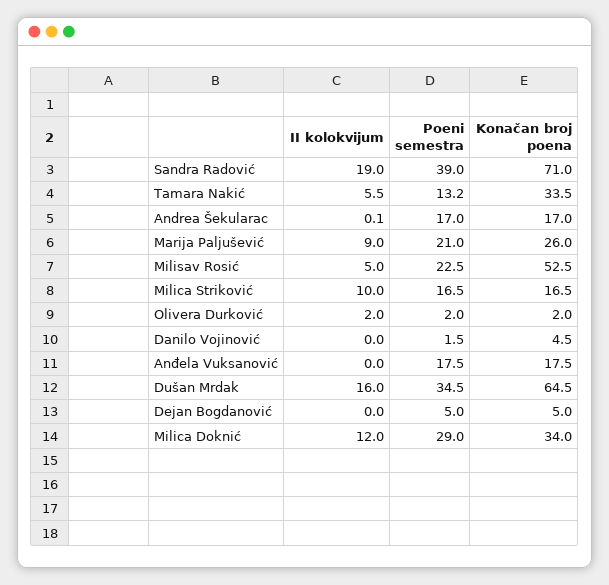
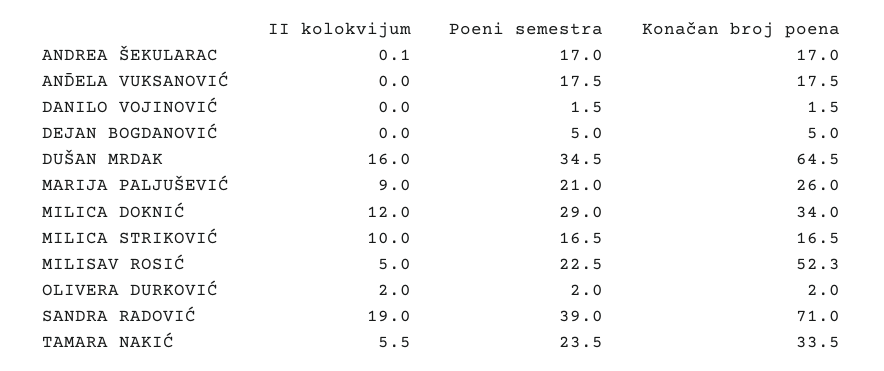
  {
    "II kolokvijum": {
      "Sandra Radović": 19,
      "Tamara Nakić": 5.5,
      "Andrea Šekularac": 0.1,
      "Marija Paljušević": 9,
      "Milisav Rosić": 5,
      "Milica Striković": 10,
      "Olivera Durković": 2,
      "Danilo Vojinović": 0,
      "Anđela Vuksanović": 0,
      "Dušan Mrdak": 16,
      "Dejan Bogdanović": 0,
      "Milica Doknić": 12
    },
    "Poeni semestra": {
      "Sandra Radović": 39,
-     "Tamara Nakić": 13.2,
+     "Tamara Nakić": 23.5,
      "Andrea Šekularac": 17,
      "Marija Paljušević": 21,
      "Milisav Rosić": 22.5,
      "Milica Striković": 16.5,
      "Olivera Durković": 2,
      "Danilo Vojinović": 1.5,
      "Anđela Vuksanović": 17.5,
      "Dušan Mrdak": 34.5,
      "Dejan Bogdanović": 5,
      "Milica Doknić": 29
    },
    "Konačan broj poena": {
      "Sandra Radović": 71,
      "Tamara Nakić": 33.5,
      "Andrea Šekularac": 17,
      "Marija Paljušević": 26,
-     "Milisav Rosić": 52.5,
+     "Milisav Rosić": 52.3,
      "Milica Striković": 16.5,
      "Olivera Durković": 2,
-     "Danilo Vojinović": 4.5,
+     "Danilo Vojinović": 1.5,
      "Anđela Vuksanović": 17.5,
      "Dušan Mrdak": 64.5,
      "Dejan Bogdanović": 5,
      "Milica Doknić": 34
    }
  }

